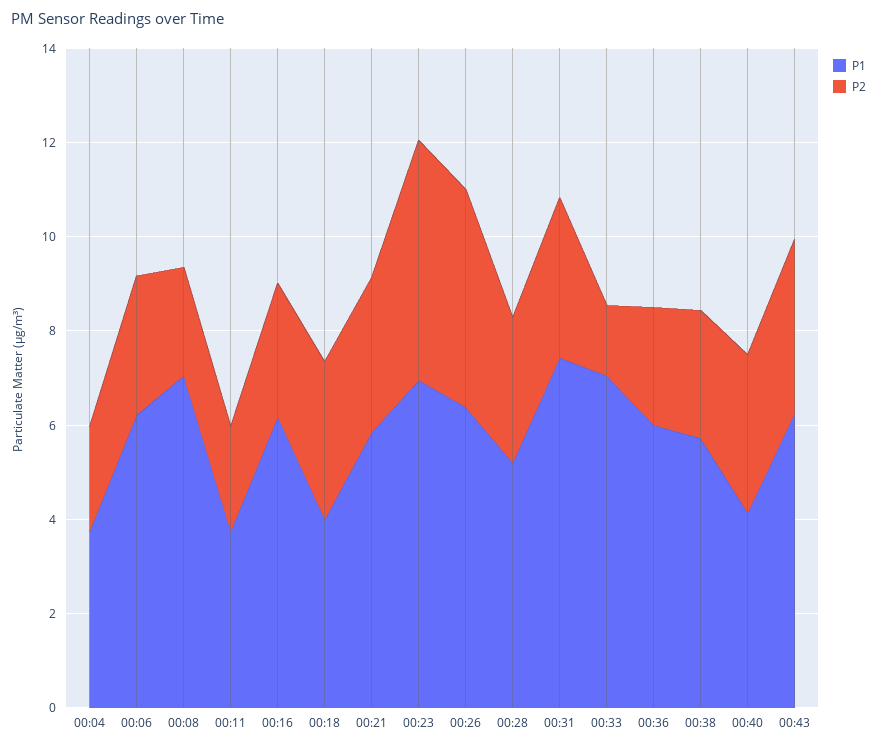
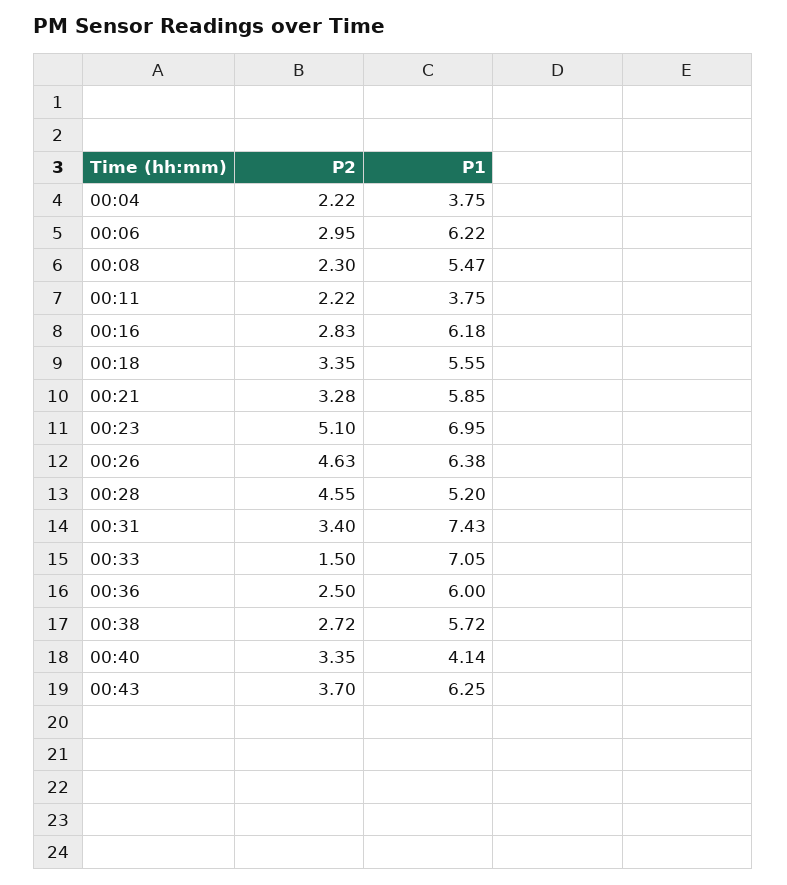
  {
    "P1": {
      "00:04": 3.75,
      "00:06": 6.22,
-     "00:08": 7,
+     "00:08": 5.47,
      "00:11": 3.75,
      "00:16": 6.18,
-     "00:18": 4,
+     "00:18": 5.55,
      "00:21": 5.85,
      "00:23": 6.95,
      "00:26": 6.38,
      "00:28": 5.2,
      "00:31": 7.43,
      "00:33": 7.05,
      "00:36": 6,
      "00:38": 5.72,
      "00:40": 4.14,
      "00:43": 6.25
    },
    "P2": {
      "00:04": 2.22,
      "00:06": 2.95,
      "00:08": 2.3,
      "00:11": 2.22,
      "00:16": 2.83,
      "00:18": 3.35,
      "00:21": 3.28,
      "00:23": 5.1,
      "00:26": 4.63,
-     "00:28": 3,
+     "00:28": 4.55,
      "00:31": 3.4,
      "00:33": 1.5,
      "00:36": 2.5,
      "00:38": 2.72,
      "00:40": 3.35,
      "00:43": 3.7
    }
  }

